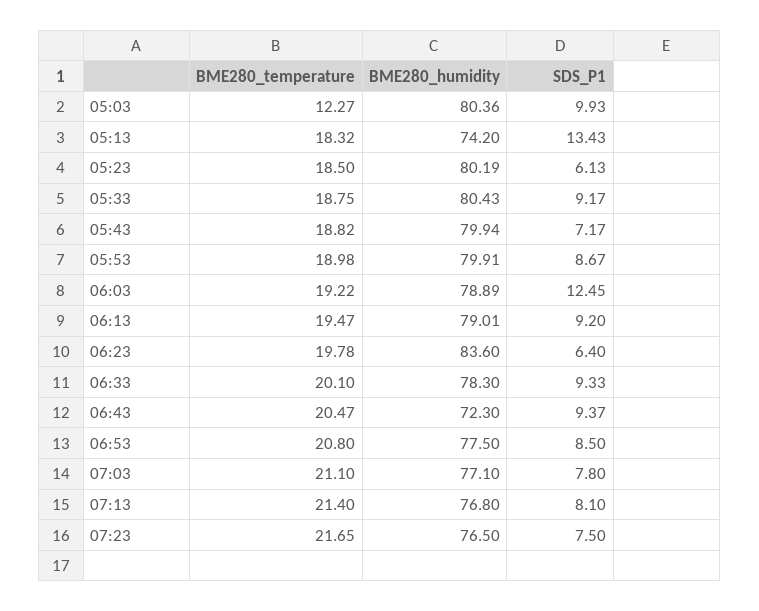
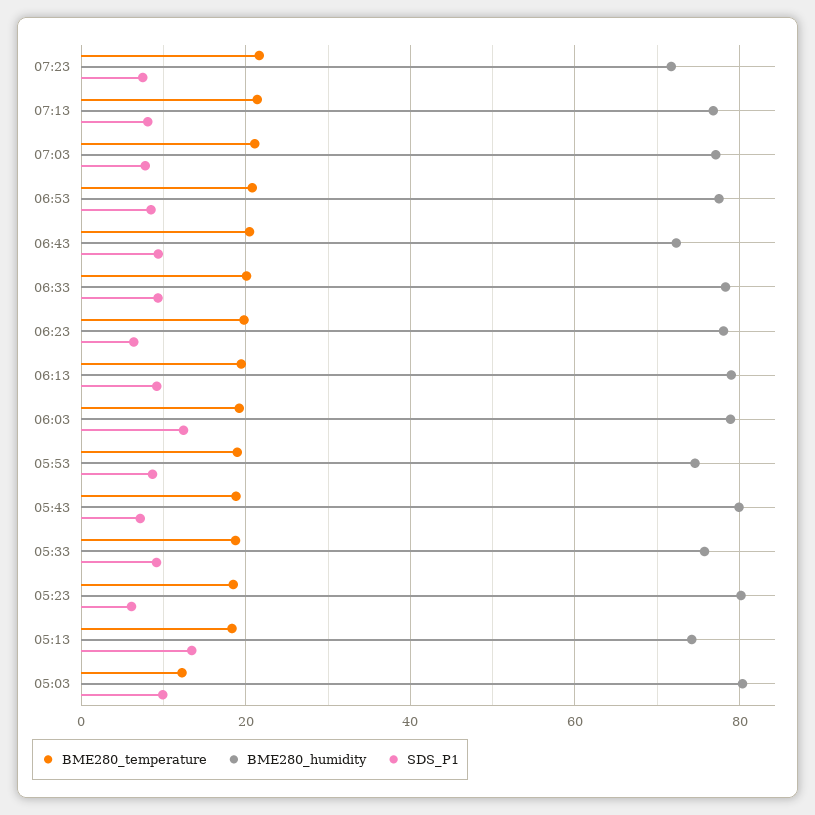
  {
    "BME280_temperature": {
      "05:03": 12.27,
      "05:13": 18.32,
      "05:23": 18.5,
      "05:33": 18.75,
      "05:43": 18.82,
      "05:53": 18.98,
      "06:03": 19.22,
      "06:13": 19.47,
      "06:23": 19.78,
      "06:33": 20.1,
      "06:43": 20.47,
      "06:53": 20.8,
      "07:03": 21.1,
      "07:13": 21.4,
      "07:23": 21.65
    },
    "BME280_humidity": {
      "05:03": 80.36,
      "05:13": 74.2,
      "05:23": 80.19,
-     "05:33": 80.43,
+     "05:33": 76,
      "05:43": 79.94,
-     "05:53": 79.91,
+     "05:53": 74,
      "06:03": 78.89,
      "06:13": 79.01,
-     "06:23": 83.6,
+     "06:23": 78,
      "06:33": 78.3,
      "06:43": 72.3,
      "06:53": 77.5,
      "07:03": 77.1,
      "07:13": 76.8,
-     "07:23": 76.5
+     "07:23": 72
    },
    "SDS_P1": {
      "05:03": 9.93,
      "05:13": 13.43,
      "05:23": 6.13,
      "05:33": 9.17,
      "05:43": 7.17,
      "05:53": 8.67,
      "06:03": 12.45,
      "06:13": 9.2,
      "06:23": 6.4,
      "06:33": 9.33,
      "06:43": 9.37,
      "06:53": 8.5,
      "07:03": 7.8,
      "07:13": 8.1,
      "07:23": 7.5
    }
  }

